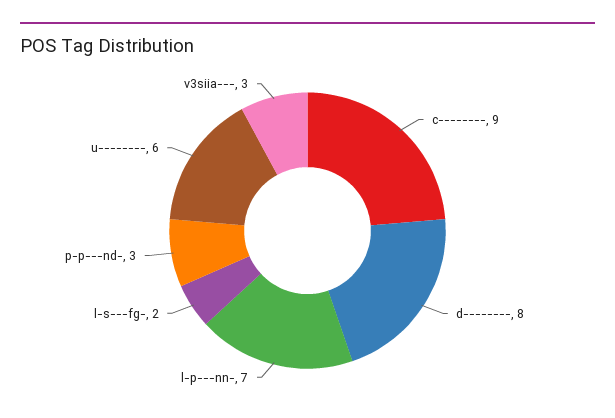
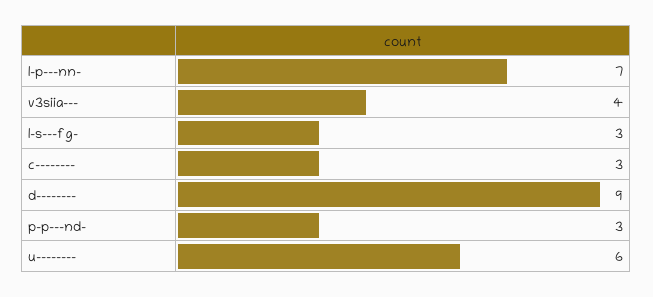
  {
-   "c--------": 9,
+   "c--------": 3,
-   "d--------": 8,
+   "d--------": 9,
    "l-p---nn-": 7,
-   "l-s---fg-": 2,
+   "l-s---fg-": 3,
    "p-p---nd-": 3,
    "u--------": 6,
-   "v3siia---": 3
+   "v3siia---": 4
  }

